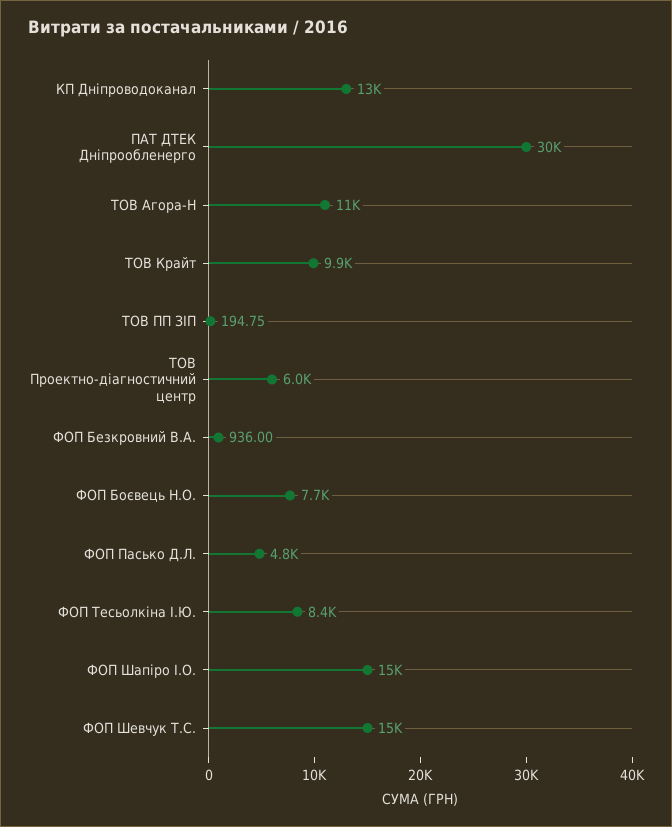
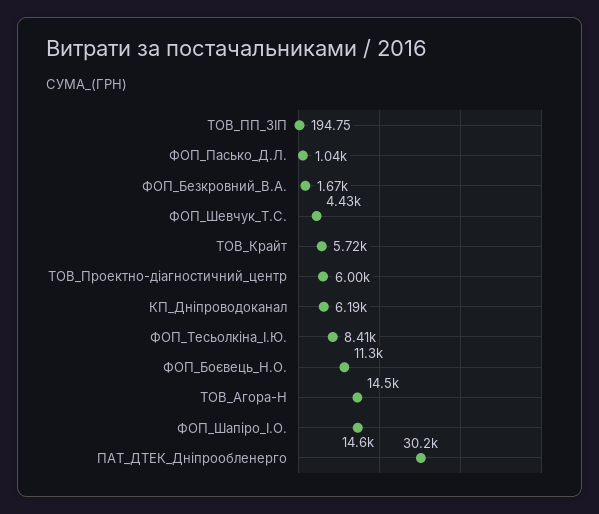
  {
-   "КП Дніпроводоканал": 13000,
+   "КП Дніпроводоканал": 6190,
    "ПАТ ДТЕК Дніпрообленерго": 30200,
-   "ТОВ Агора-Н": 11000,
+   "ТОВ Агора-Н": 14500,
-   "ТОВ Крайт": 9900,
+   "ТОВ Крайт": 5720,
    "ТОВ ПП ЗІП": 194.75,
    "ТОВ Проектно-діагностичний центр": 6000,
-   "ФОП Безкровний В.А.": 936,
+   "ФОП Безкровний В.А.": 1670,
-   "ФОП Боєвець Н.О.": 7700,
+   "ФОП Боєвець Н.О.": 11300,
-   "ФОП Пасько Д.Л.": 4800,
+   "ФОП Пасько Д.Л.": 1040,
    "ФОП Тесьолкіна І.Ю.": 8410,
    "ФОП Шапіро І.О.": 14600,
-   "ФОП Шевчук Т.С.": 15000
+   "ФОП Шевчук Т.С.": 4430
  }

